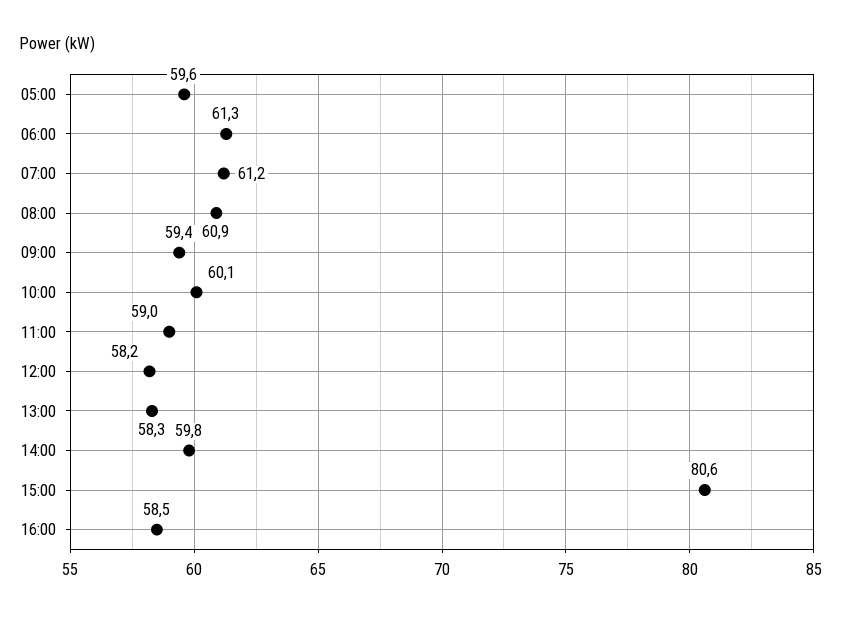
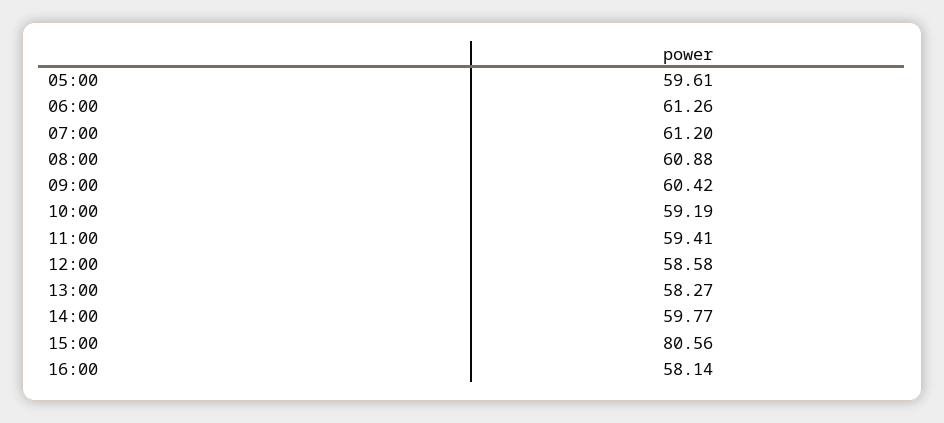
  {
    "05:00": 59.61,
    "06:00": 61.26,
    "07:00": 61.2,
    "08:00": 60.88,
-   "09:00": 59.4,
+   "09:00": 60.42,
-   "10:00": 60.1,
+   "10:00": 59.19,
-   "11:00": 59,
+   "11:00": 59.41,
-   "12:00": 58.2,
+   "12:00": 58.58,
    "13:00": 58.27,
    "14:00": 59.77,
    "15:00": 80.56,
-   "16:00": 58.5
+   "16:00": 58.14
  }

